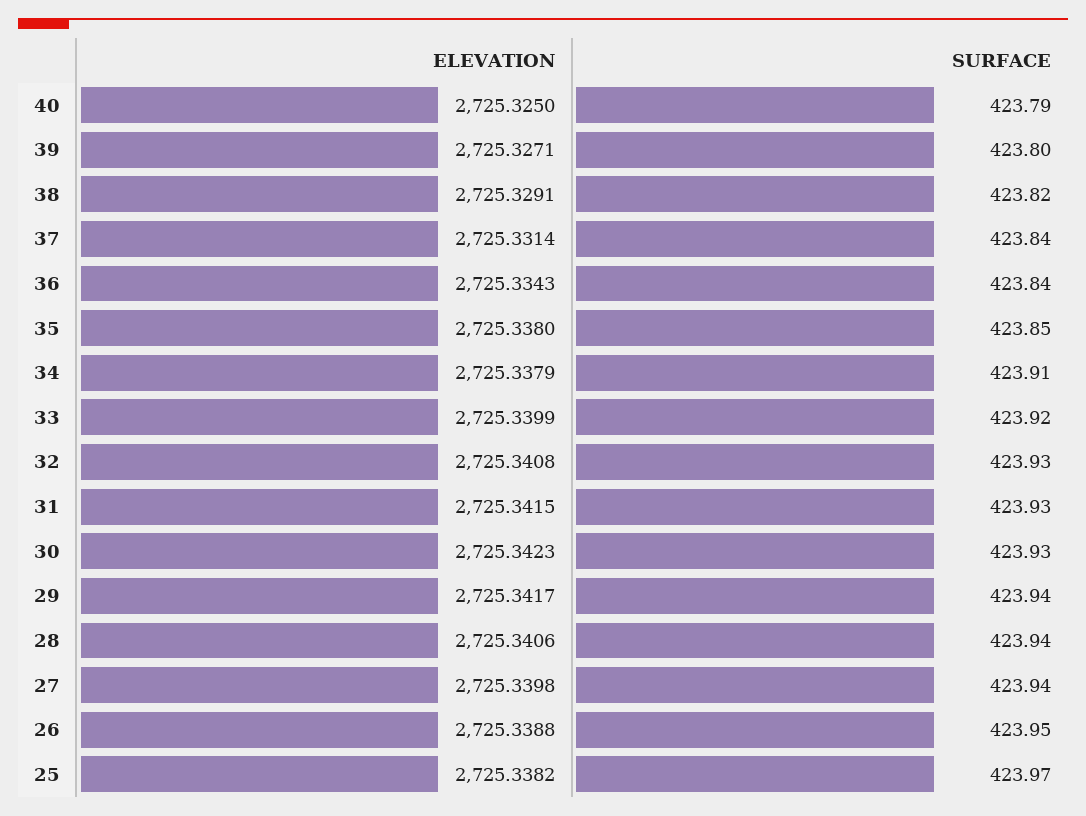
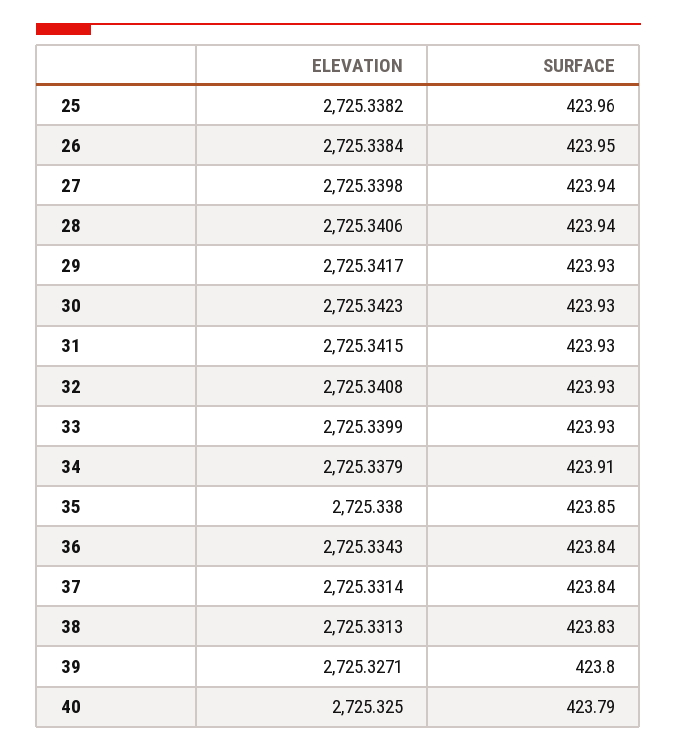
  {
    "ELEVATION": {
      "40": 2725.325,
      "39": 2725.3271,
-     "38": 2725.3291,
+     "38": 2725.3313,
      "37": 2725.3314,
      "36": 2725.3343,
      "35": 2725.338,
      "34": 2725.3379,
      "33": 2725.3399,
      "32": 2725.3408,
      "31": 2725.3415,
      "30": 2725.3423,
      "29": 2725.3417,
      "28": 2725.3406,
      "27": 2725.3398,
-     "26": 2725.3388,
+     "26": 2725.3384,
      "25": 2725.3382
    },
    "SURFACE": {
      "40": 423.79,
      "39": 423.8,
-     "38": 423.82,
+     "38": 423.83,
      "37": 423.84,
      "36": 423.84,
      "35": 423.85,
      "34": 423.91,
-     "33": 423.92,
+     "33": 423.93,
      "32": 423.93,
      "31": 423.93,
      "30": 423.93,
-     "29": 423.94,
+     "29": 423.93,
      "28": 423.94,
      "27": 423.94,
      "26": 423.95,
-     "25": 423.97
+     "25": 423.96
    }
  }

